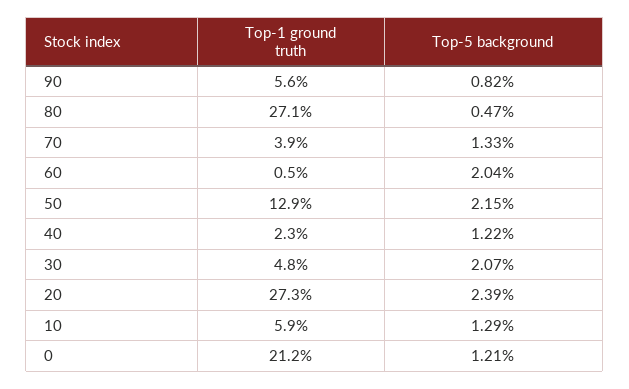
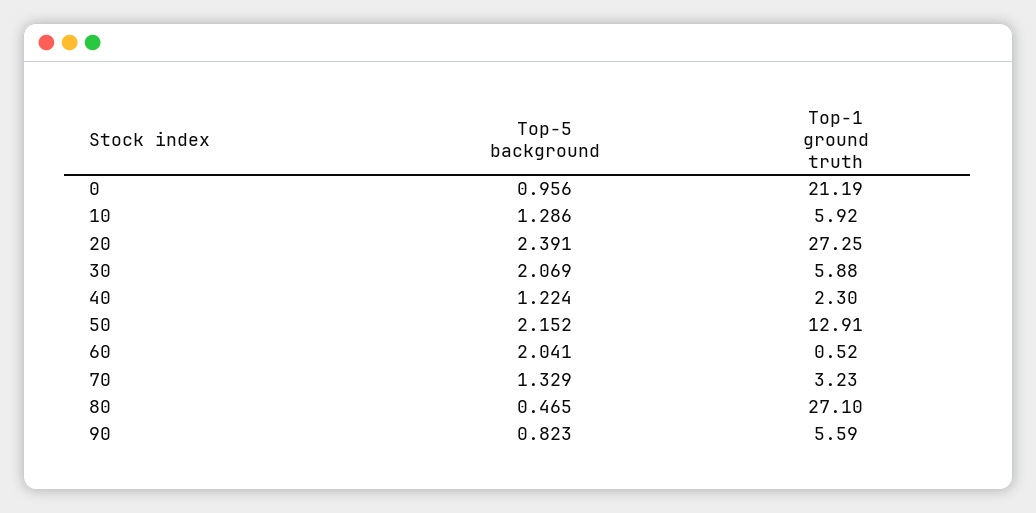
  {
    "Top-1 ground truth": {
      "90": 5.59,
      "80": 27.1,
-     "70": 3.9,
+     "70": 3.23,
      "60": 0.52,
      "50": 12.91,
      "40": 2.3,
-     "30": 4.8,
+     "30": 5.88,
      "20": 27.25,
      "10": 5.92,
      "0": 21.19
    },
    "Top-5 background": {
      "90": 0.823,
      "80": 0.465,
      "70": 1.329,
      "60": 2.041,
      "50": 2.152,
      "40": 1.224,
      "30": 2.069,
      "20": 2.391,
      "10": 1.286,
-     "0": 1.21
+     "0": 0.956
    }
  }

